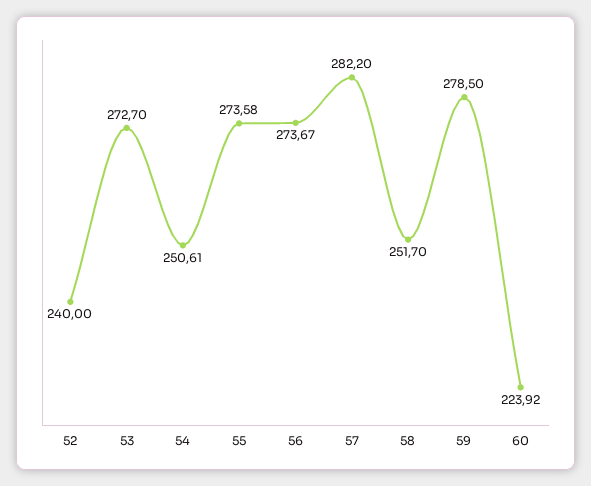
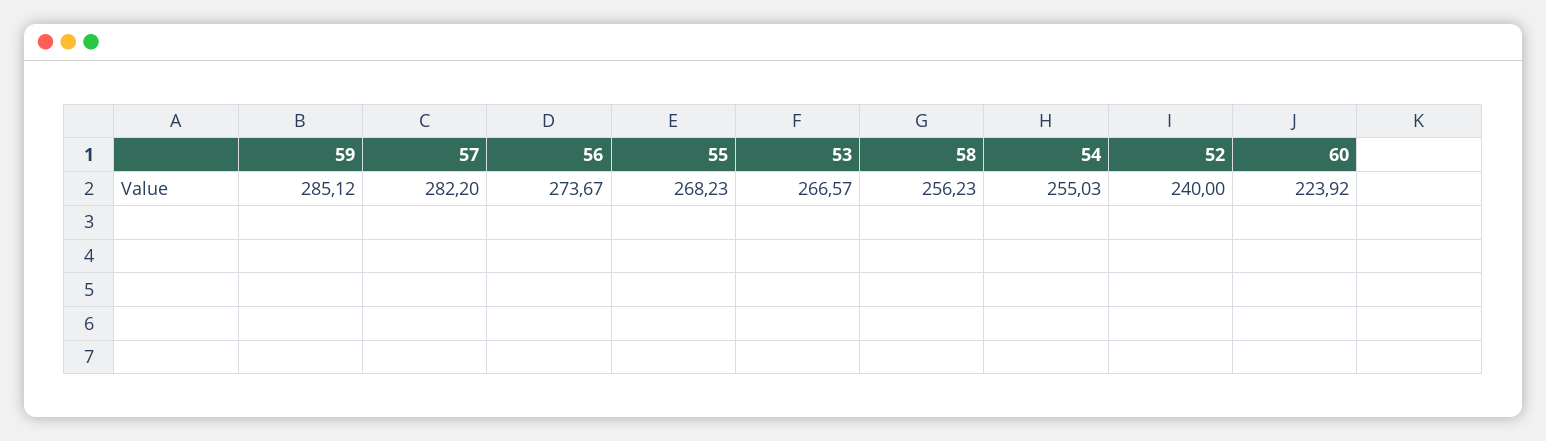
  {
    "52": 240,
-   "53": 272.7,
+   "53": 266.57,
-   "54": 250.61,
+   "54": 255.03,
-   "55": 273.58,
+   "55": 268.23,
    "56": 273.67,
    "57": 282.2,
-   "58": 251.7,
+   "58": 256.23,
-   "59": 278.5,
+   "59": 285.12,
    "60": 223.92
  }

